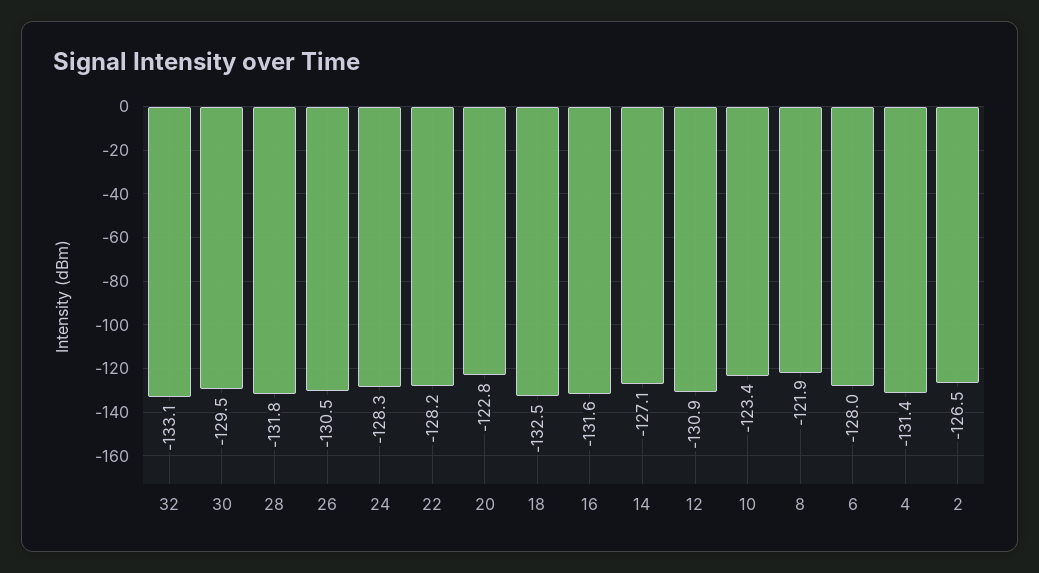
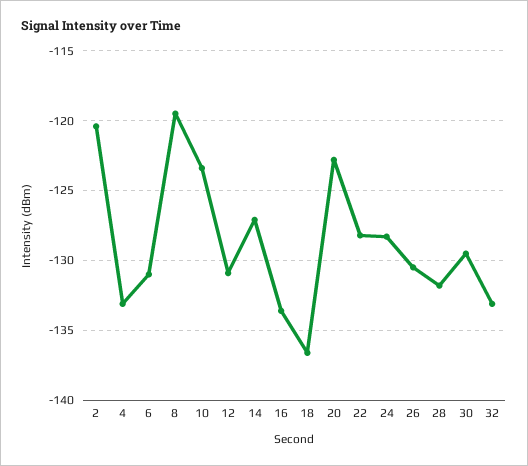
  {
    "32": -133.1,
    "30": -129.5,
    "28": -131.8,
    "26": -130.5,
    "24": -128.3,
    "22": -128.2,
    "20": -122.8,
-   "18": -132.5,
+   "18": -136.5,
-   "16": -131.6,
+   "16": -133.5,
    "14": -127.1,
    "12": -130.9,
    "10": -123.4,
-   "8": -121.9,
+   "8": -119.5,
-   "6": -128,
+   "6": -131,
-   "4": -131.4,
+   "4": -133,
-   "2": -126.5
+   "2": -120.5
  }

